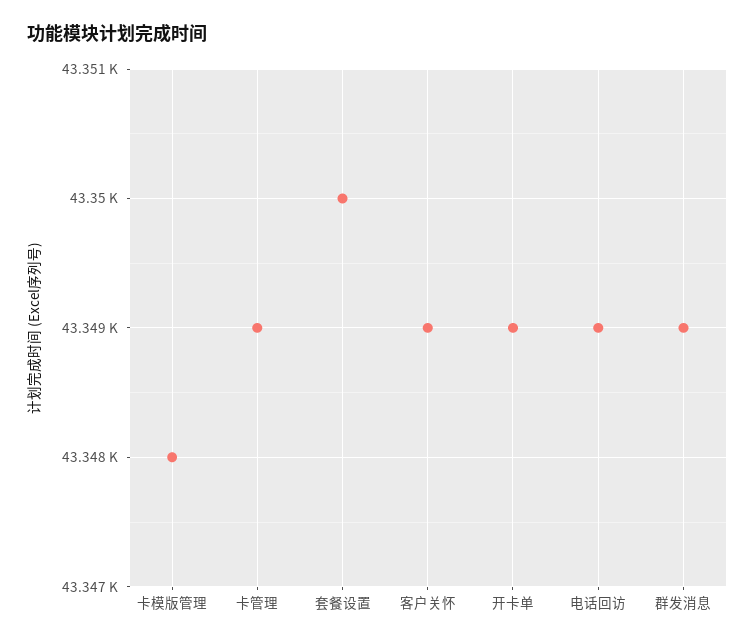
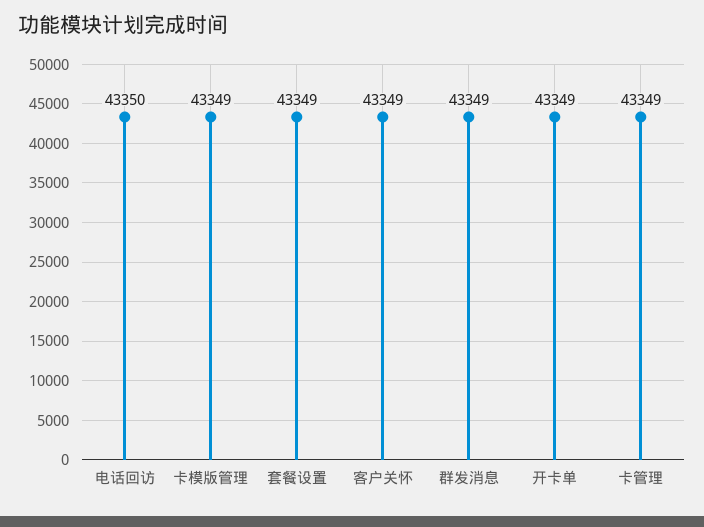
  {
-   "卡模版管理": 43348,
+   "卡模版管理": 43349,
    "卡管理": 43349,
-   "套餐设置": 43350,
+   "套餐设置": 43349,
    "客户关怀": 43349,
    "开卡单": 43349,
-   "电话回访": 43349,
+   "电话回访": 43350,
    "群发消息": 43349
  }

